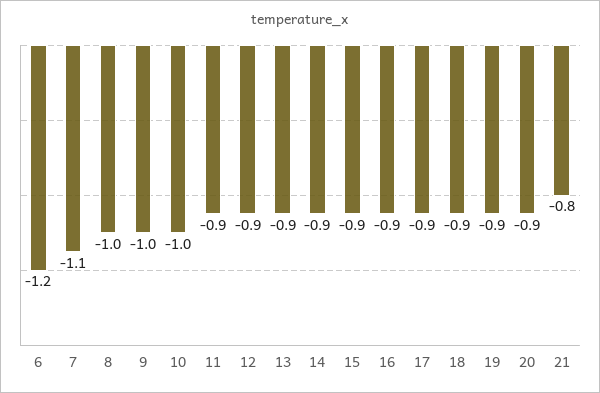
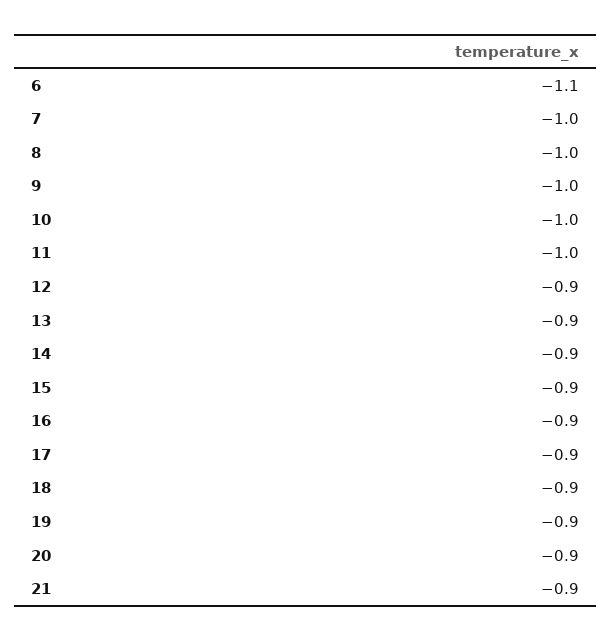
  {
-   "6": -1.2,
+   "6": -1.1,
-   "7": -1.1,
+   "7": -1,
    "8": -1,
    "9": -1,
    "10": -1,
-   "11": -0.9,
+   "11": -1,
    "12": -0.9,
    "13": -0.9,
    "14": -0.9,
    "15": -0.9,
    "16": -0.9,
    "17": -0.9,
    "18": -0.9,
    "19": -0.9,
    "20": -0.9,
-   "21": -0.8
+   "21": -0.9
  }

